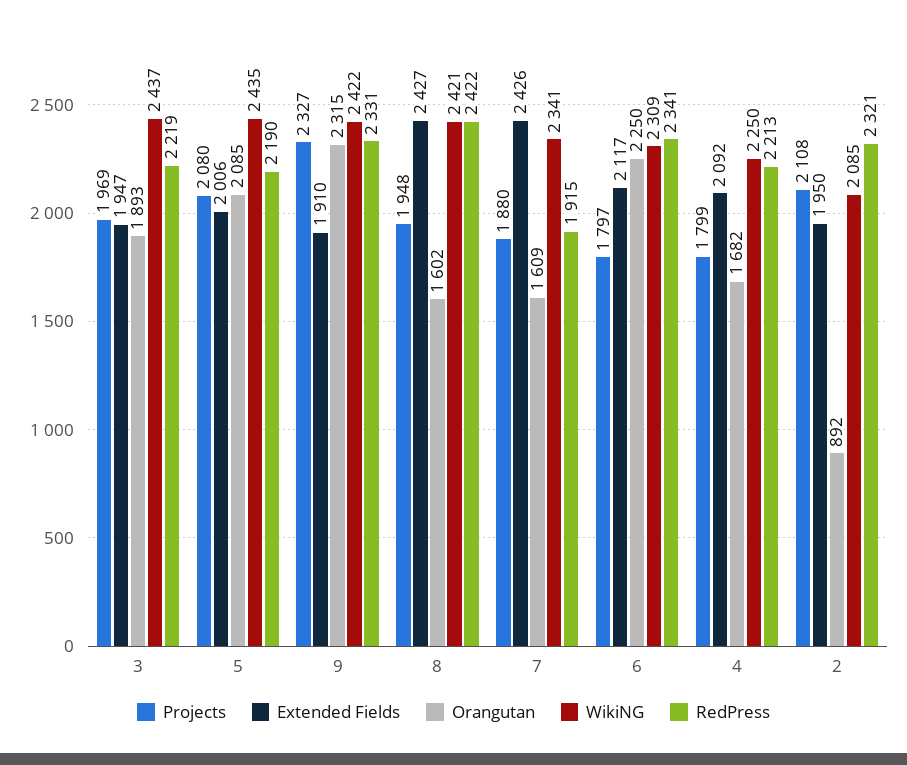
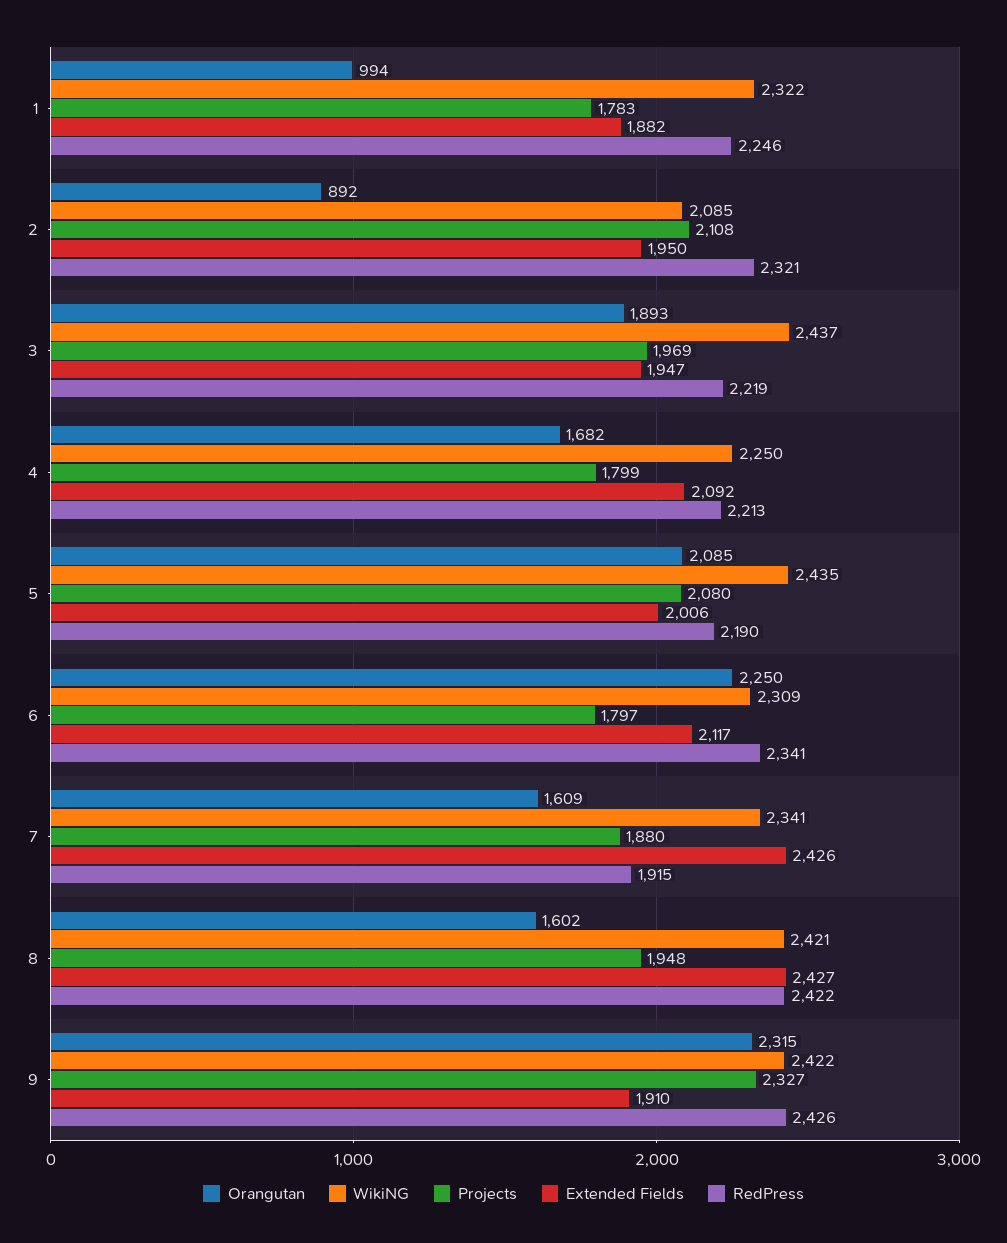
  {
    "Projects": {
      "3": 1969,
      "5": 2080,
      "9": 2327,
      "8": 1948,
      "7": 1880,
      "6": 1797,
      "4": 1799,
-     "2": 2108
+     "2": 2108,
+     "1": 1783
    },
    "Extended Fields": {
      "3": 1947,
      "5": 2006,
      "9": 1910,
      "8": 2427,
      "7": 2426,
      "6": 2117,
      "4": 2092,
-     "2": 1950
+     "2": 1950,
+     "1": 1882
    },
    "Orangutan": {
      "3": 1893,
      "5": 2085,
      "9": 2315,
      "8": 1602,
      "7": 1609,
      "6": 2250,
      "4": 1682,
-     "2": 892
+     "2": 892,
+     "1": 994
    },
    "WikiNG": {
      "3": 2437,
      "5": 2435,
      "9": 2422,
      "8": 2421,
      "7": 2341,
      "6": 2309,
      "4": 2250,
-     "2": 2085
+     "2": 2085,
+     "1": 2322
    },
    "RedPress": {
      "3": 2219,
      "5": 2190,
-     "9": 2331,
+     "9": 2426,
      "8": 2422,
      "7": 1915,
      "6": 2341,
      "4": 2213,
-     "2": 2321
+     "2": 2321,
+     "1": 2246
    }
  }

